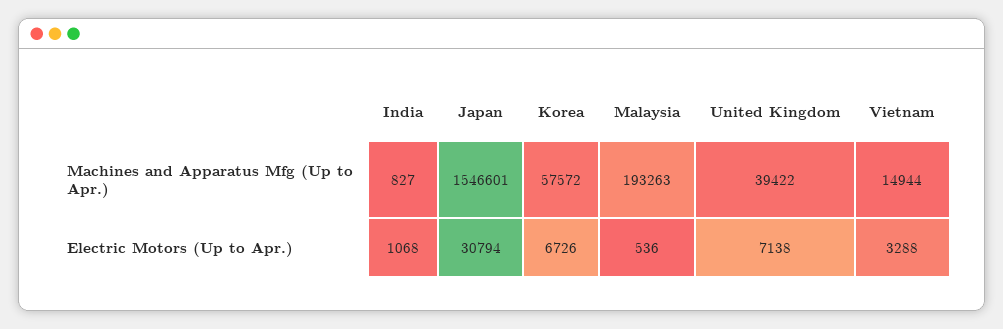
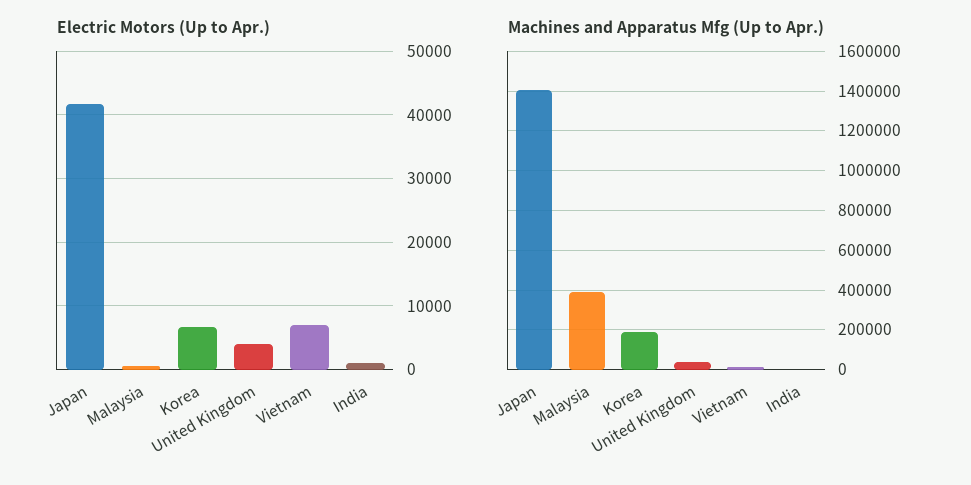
  {
    "Machines and Apparatus Mfg (Up to Apr.)": {
      "India": 827,
-     "Japan": 1546601,
+     "Japan": 1400000,
-     "Korea": 57572,
+     "Korea": 200000,
-     "Malaysia": 193263,
+     "Malaysia": 400000,
      "United Kingdom": 39422,
      "Vietnam": 14944
    },
    "Electric Motors (Up to Apr.)": {
      "India": 1068,
-     "Japan": 30794,
+     "Japan": 42000,
      "Korea": 6726,
      "Malaysia": 536,
-     "United Kingdom": 7138,
+     "United Kingdom": 4000,
-     "Vietnam": 3288
+     "Vietnam": 7000
    }
  }

